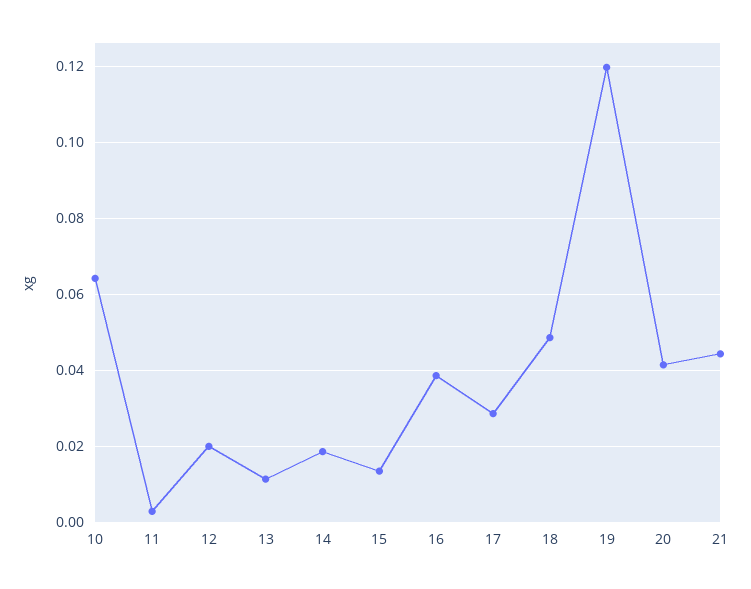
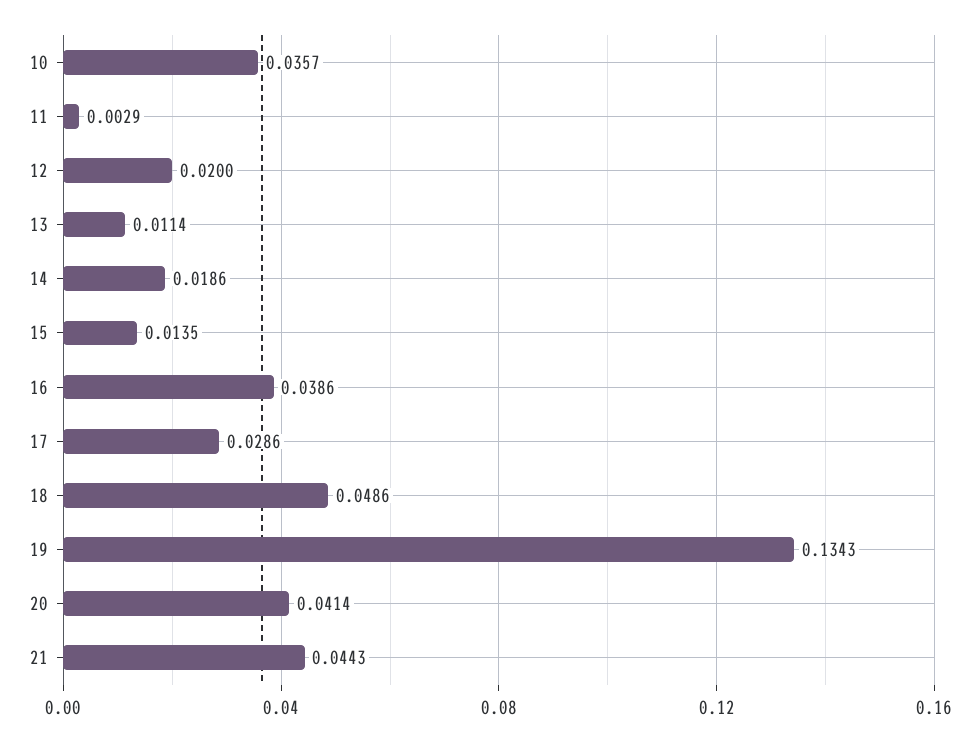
  {
-   "10": 0.064,
+   "10": 0.0357,
    "11": 0.0029,
    "12": 0.02,
    "13": 0.0114,
    "14": 0.0186,
    "15": 0.0135,
    "16": 0.0386,
    "17": 0.0286,
    "18": 0.0486,
-   "19": 0.12,
+   "19": 0.1343,
    "20": 0.0414,
    "21": 0.0443
  }

